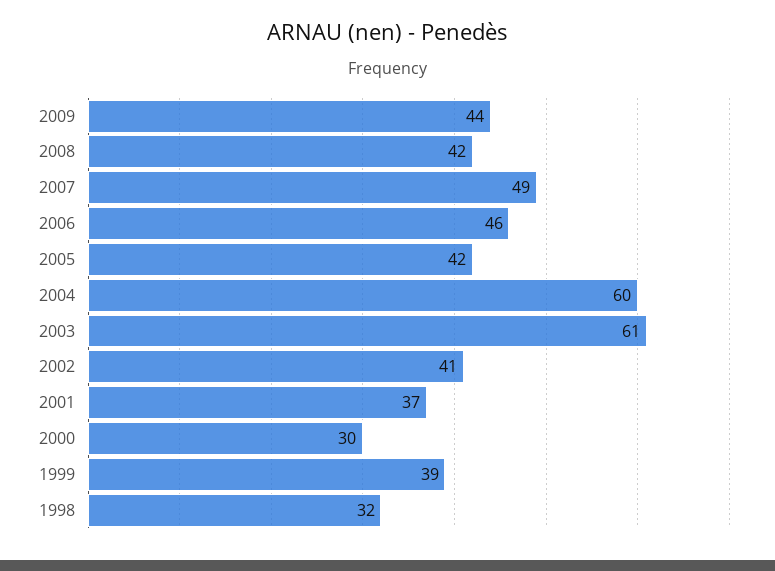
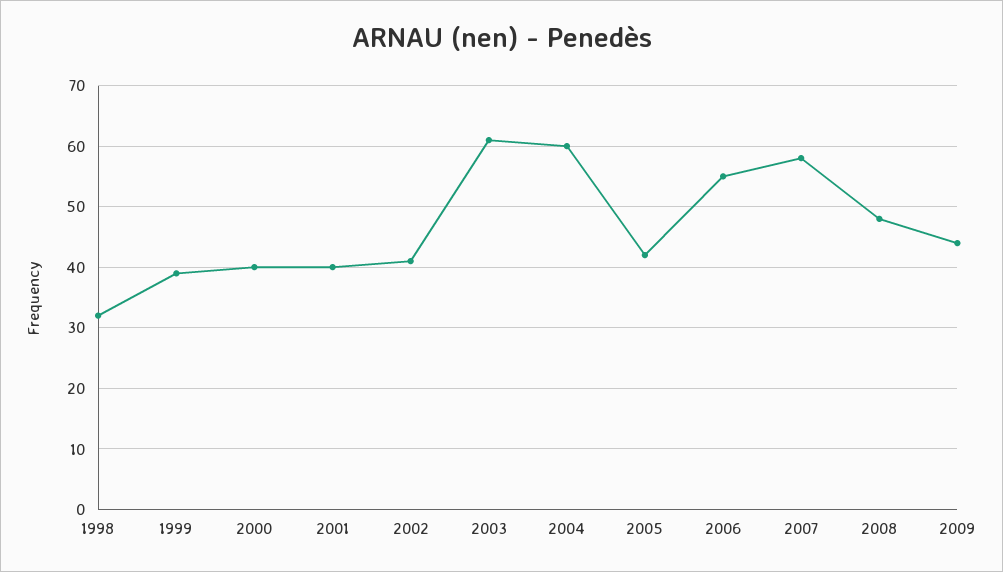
  {
    "2009": 44,
-   "2008": 42,
+   "2008": 48,
-   "2007": 49,
+   "2007": 58,
-   "2006": 46,
+   "2006": 55,
    "2005": 42,
    "2004": 60,
    "2003": 61,
    "2002": 41,
-   "2001": 37,
+   "2001": 40,
-   "2000": 30,
+   "2000": 40,
    "1999": 39,
    "1998": 32
  }

